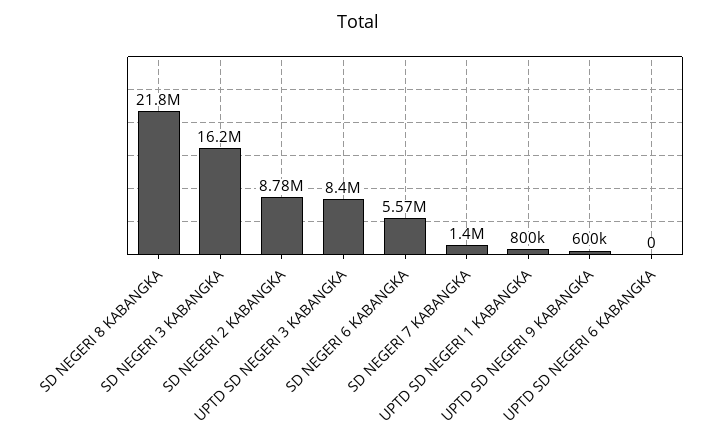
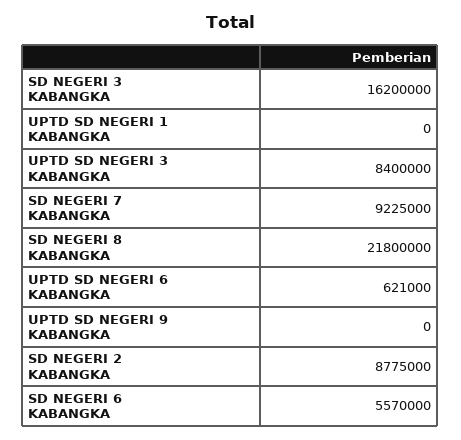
  {
    "SD NEGERI 8 KABANGKA": 21800000,
    "SD NEGERI 3 KABANGKA": 16200000,
    "SD NEGERI 2 KABANGKA": 8775000,
    "UPTD SD NEGERI 3 KABANGKA": 8400000,
    "SD NEGERI 6 KABANGKA": 5570000,
-   "SD NEGERI 7 KABANGKA": 1400000,
+   "SD NEGERI 7 KABANGKA": 9225000,
-   "UPTD SD NEGERI 1 KABANGKA": 800000,
+   "UPTD SD NEGERI 1 KABANGKA": 0,
-   "UPTD SD NEGERI 9 KABANGKA": 600000,
+   "UPTD SD NEGERI 9 KABANGKA": 0,
-   "UPTD SD NEGERI 6 KABANGKA": 0
+   "UPTD SD NEGERI 6 KABANGKA": 621000
  }

